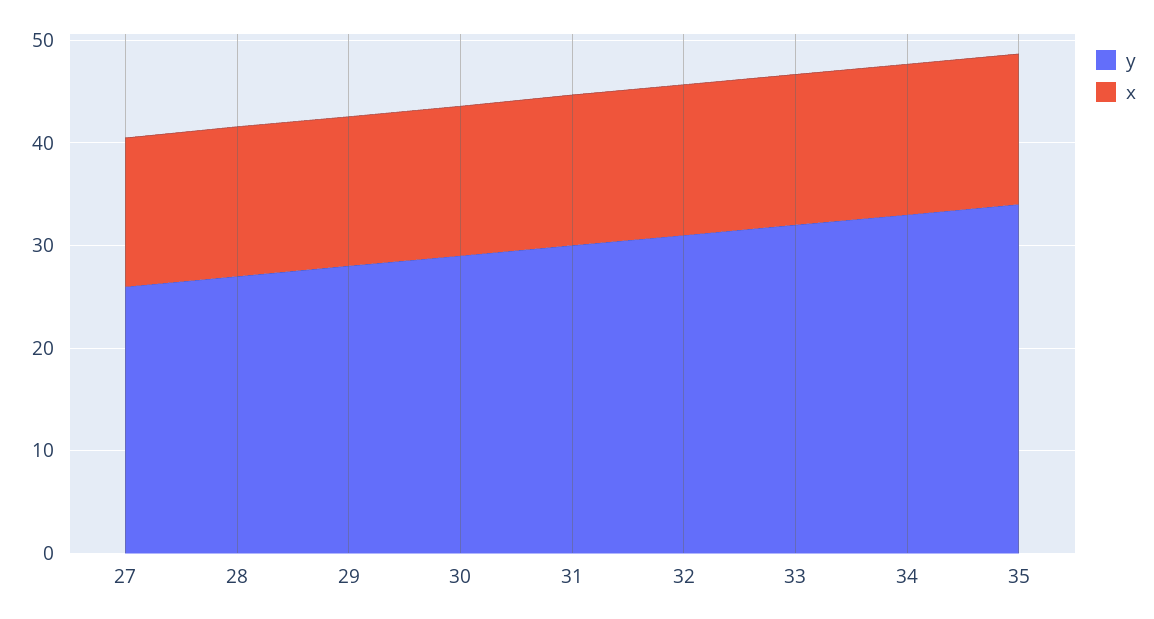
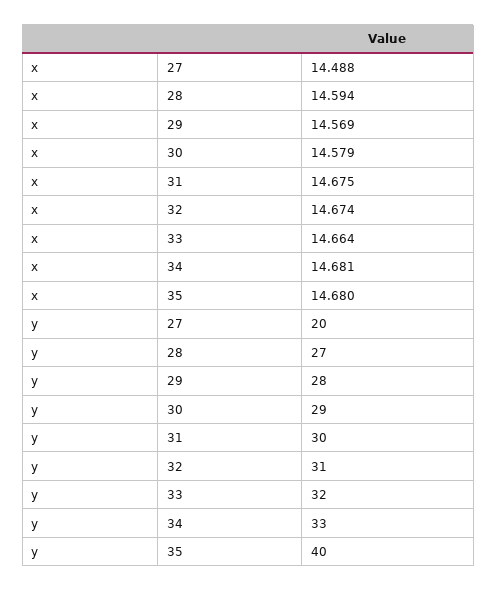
  {
    "y": {
-     "27": 26,
+     "27": 20,
      "28": 27,
      "29": 28,
      "30": 29,
      "31": 30,
      "32": 31,
      "33": 32,
      "34": 33,
-     "35": 34
+     "35": 40
    },
    "x": {
      "27": 14.488,
      "28": 14.594,
      "29": 14.569,
      "30": 14.579,
      "31": 14.675,
      "32": 14.674,
      "33": 14.664,
      "34": 14.681,
      "35": 14.68
    }
  }

